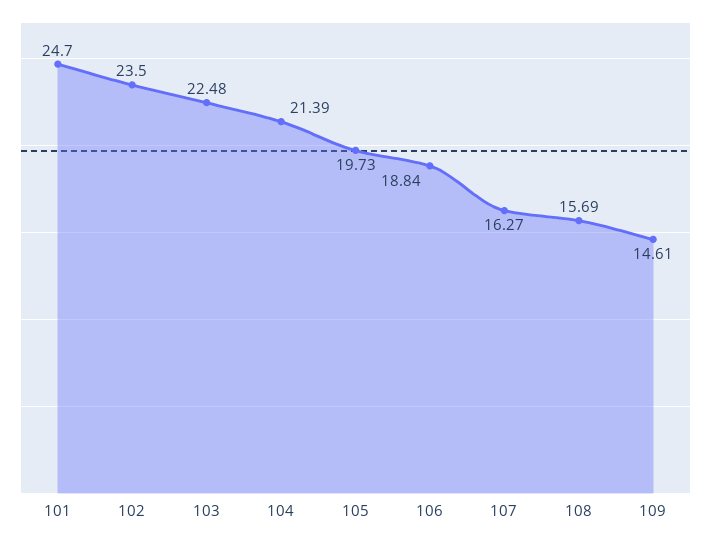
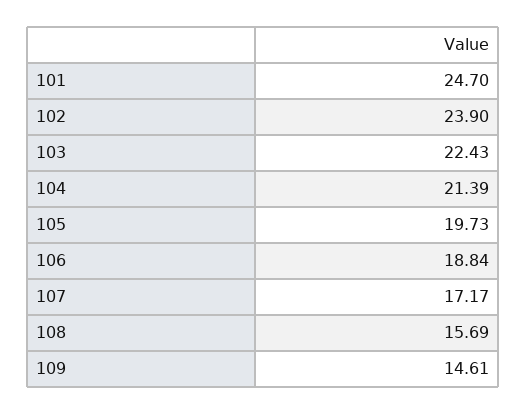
  {
    "101": 24.7,
-   "102": 23.5,
+   "102": 23.9,
-   "103": 22.48,
+   "103": 22.43,
    "104": 21.39,
    "105": 19.73,
    "106": 18.84,
-   "107": 16.27,
+   "107": 17.17,
    "108": 15.69,
    "109": 14.61
  }

